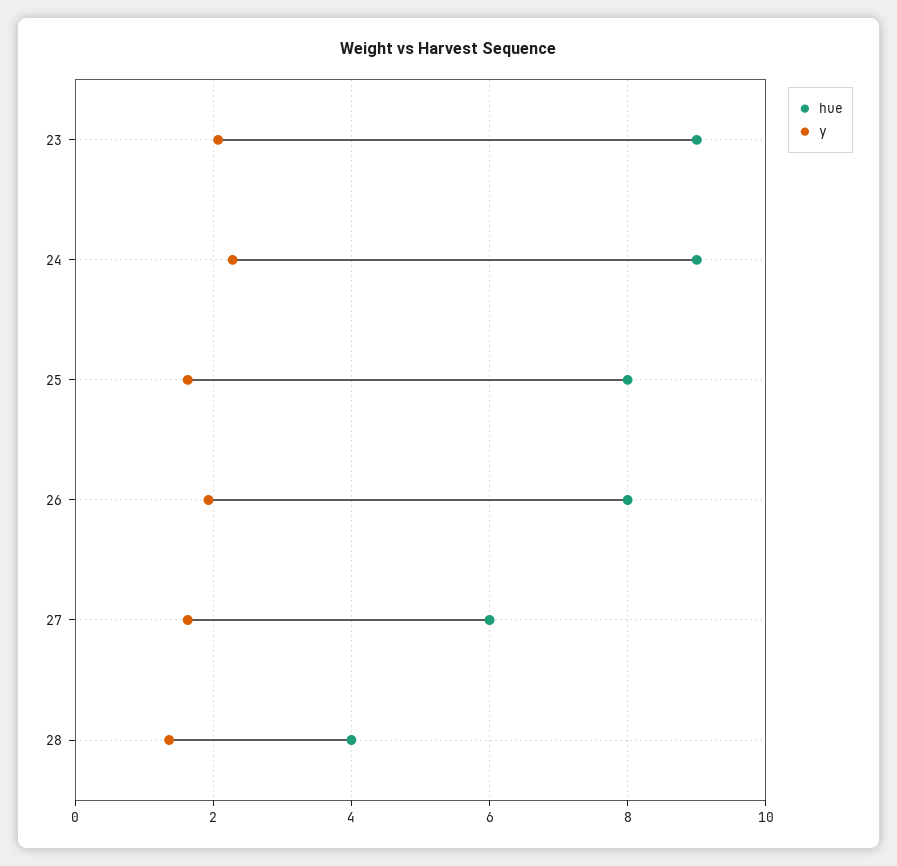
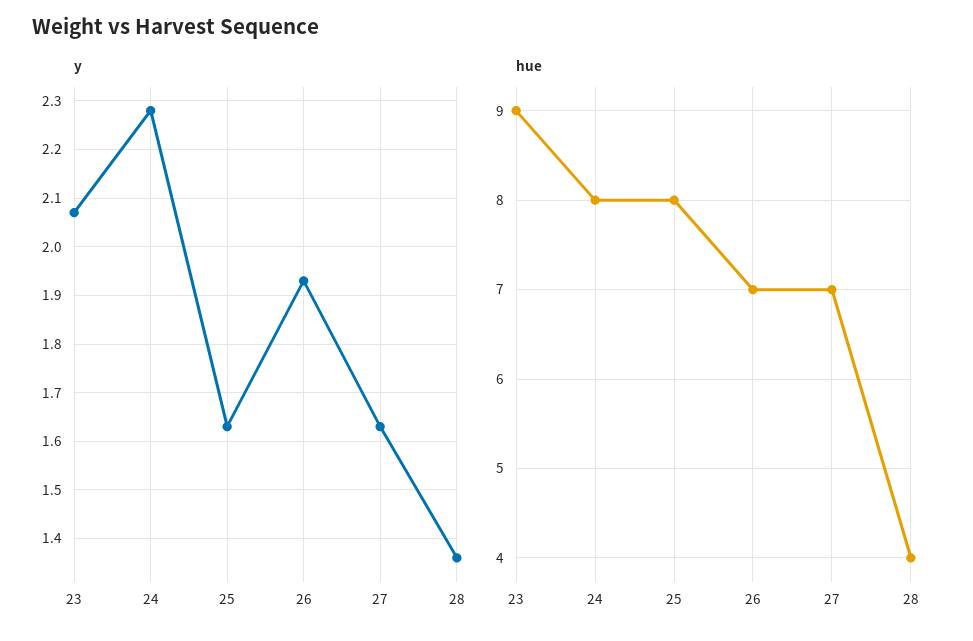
  {
    "hue": {
      "23": 9,
-     "24": 9,
+     "24": 8,
      "25": 8,
-     "26": 8,
+     "26": 7,
-     "27": 6,
+     "27": 7,
      "28": 4
    },
    "y": {
      "23": 2.05,
      "24": 2.3,
      "25": 1.65,
      "26": 1.95,
      "27": 1.65,
      "28": 1.35
    }
  }

